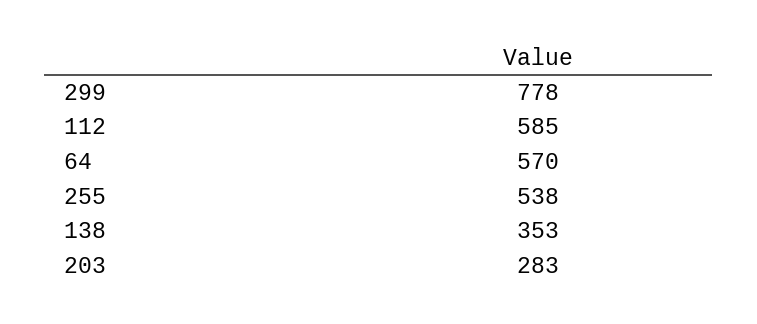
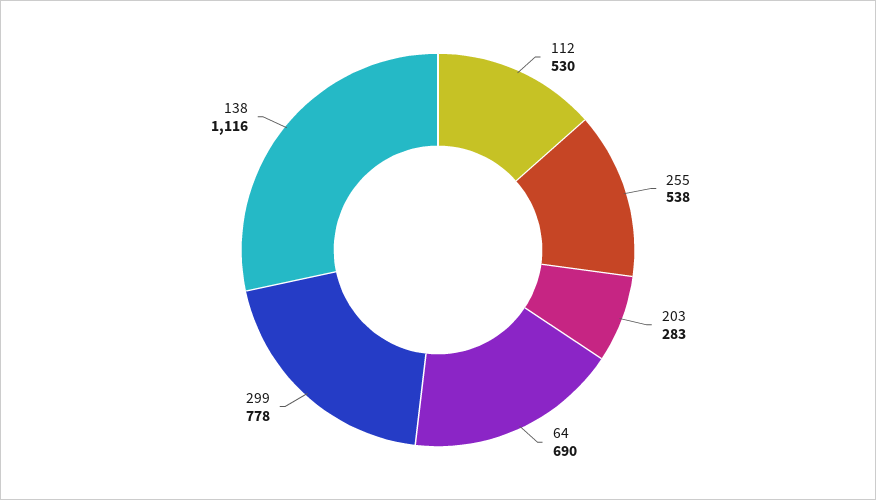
  {
    "299": 778,
-   "112": 585,
+   "112": 530,
-   "64": 570,
+   "64": 690,
    "255": 538,
-   "138": 353,
+   "138": 1116,
    "203": 283
  }

